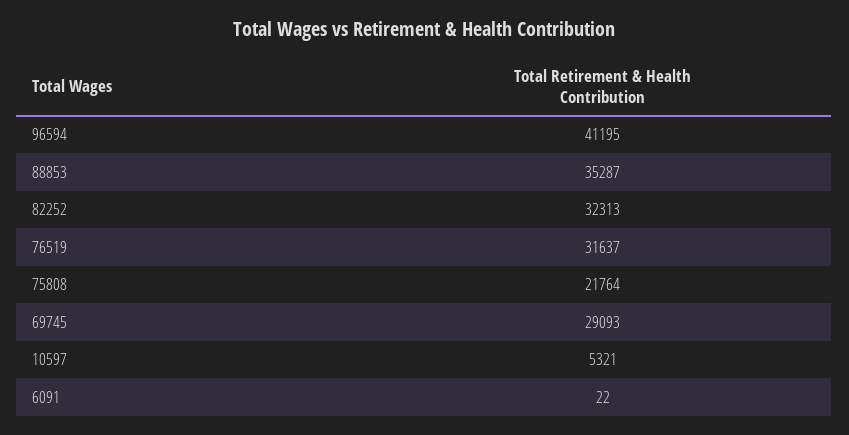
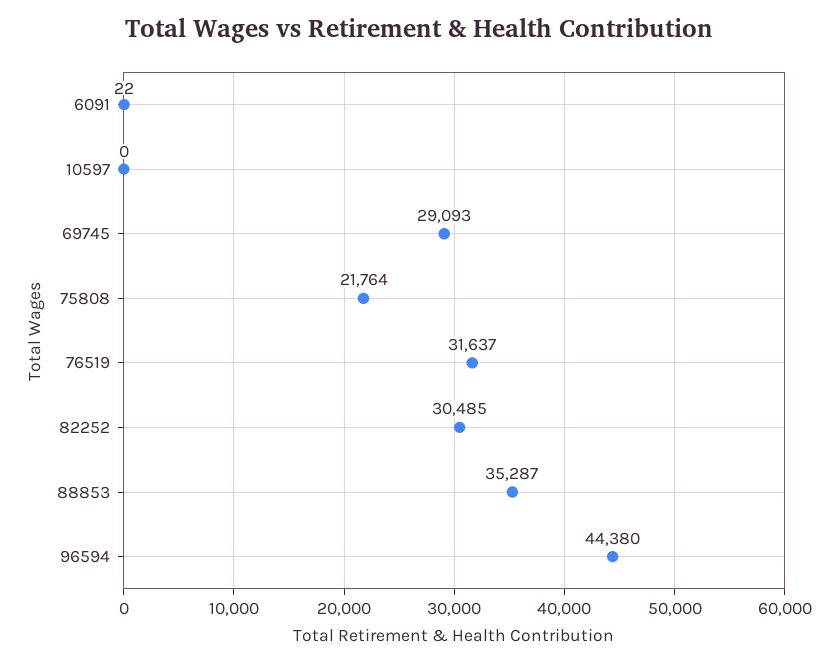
  {
-   "96594": 41195,
+   "96594": 44380,
    "88853": 35287,
-   "82252": 32313,
+   "82252": 30485,
    "76519": 31637,
    "75808": 21764,
    "69745": 29093,
-   "10597": 5321,
+   "10597": 0,
    "6091": 22
  }

